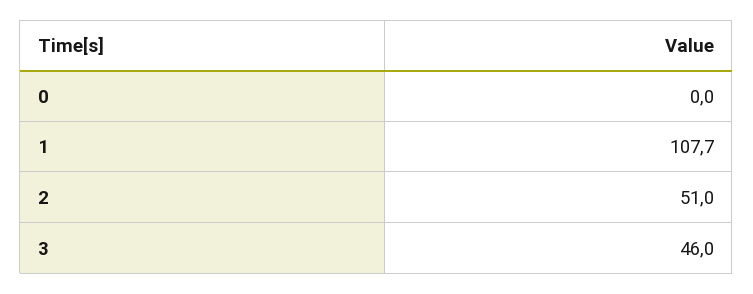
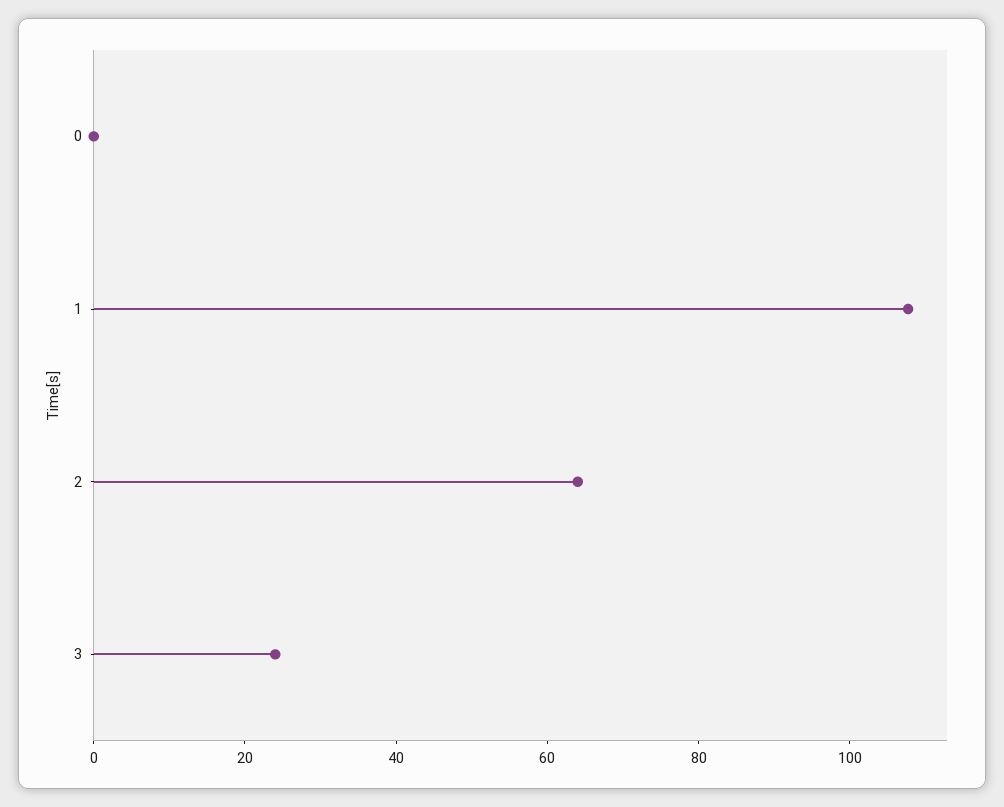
  {
    "0": 0,
    "1": 107.7,
-   "2": 51,
+   "2": 65,
-   "3": 46
+   "3": 25
  }

